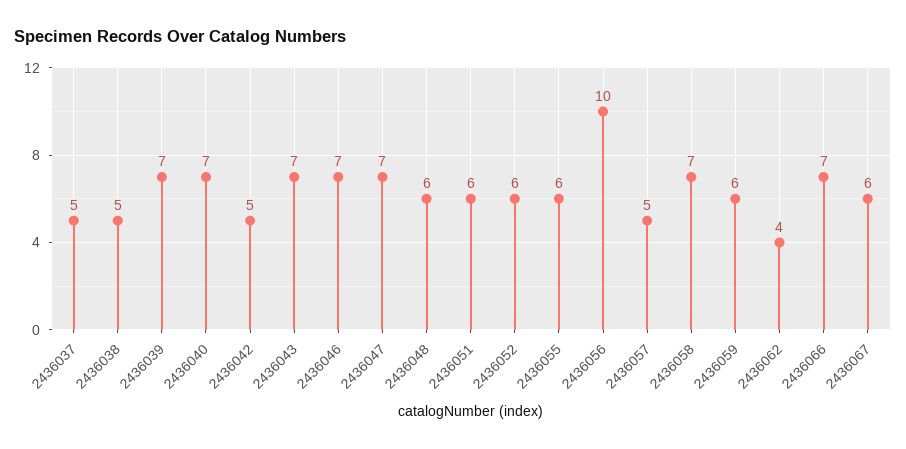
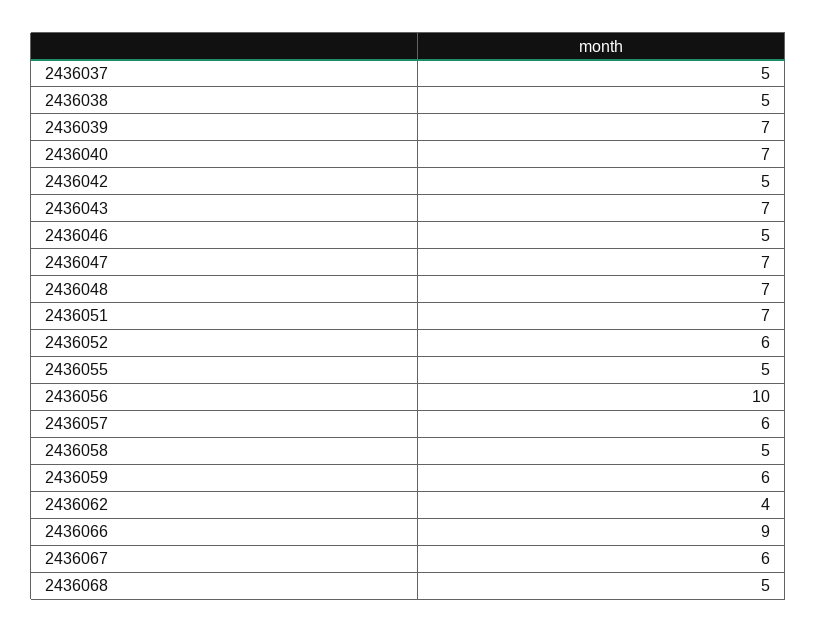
  {
    "2436037": 5,
    "2436038": 5,
    "2436039": 7,
    "2436040": 7,
    "2436042": 5,
    "2436043": 7,
-   "2436046": 7,
+   "2436046": 5,
    "2436047": 7,
-   "2436048": 6,
+   "2436048": 7,
-   "2436051": 6,
+   "2436051": 7,
    "2436052": 6,
-   "2436055": 6,
+   "2436055": 5,
    "2436056": 10,
-   "2436057": 5,
+   "2436057": 6,
-   "2436058": 7,
+   "2436058": 5,
    "2436059": 6,
    "2436062": 4,
-   "2436066": 7,
+   "2436066": 9,
-   "2436067": 6
+   "2436067": 6,
+   "2436068": 5
  }

